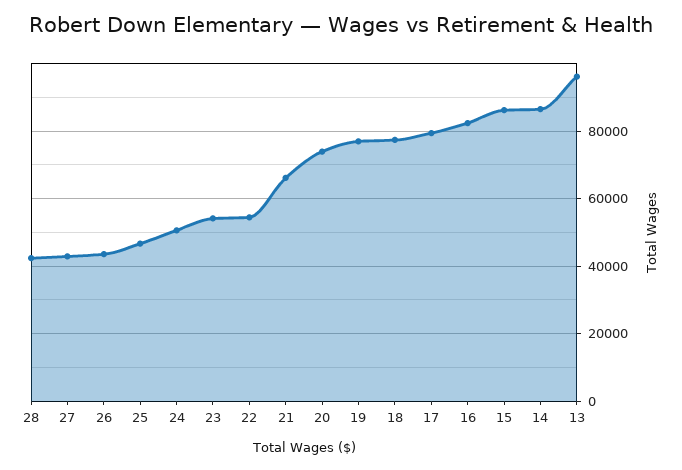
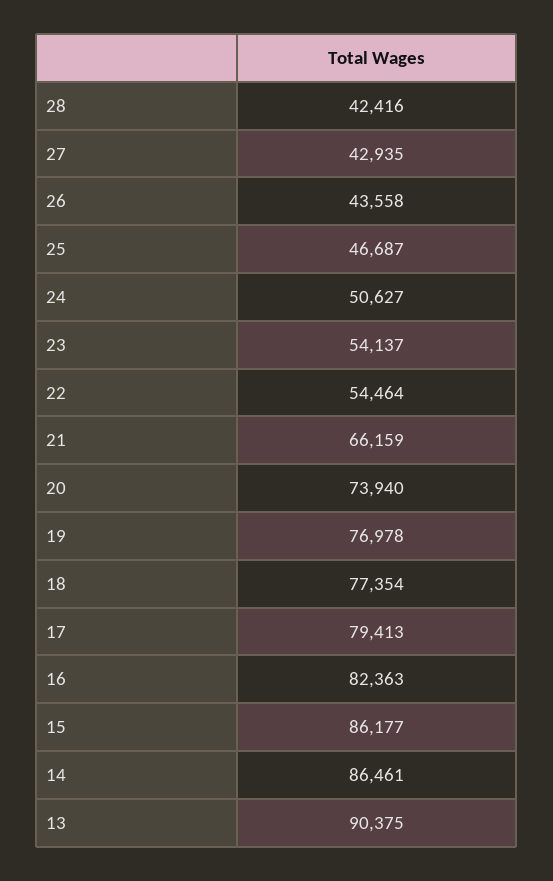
  {
    "28": 42416,
    "27": 42935,
    "26": 43558,
    "25": 46687,
    "24": 50627,
    "23": 54137,
    "22": 54464,
    "21": 66159,
    "20": 73940,
    "19": 76978,
    "18": 77354,
    "17": 79413,
    "16": 82363,
    "15": 86177,
    "14": 86461,
-   "13": 96000
+   "13": 90375
  }

